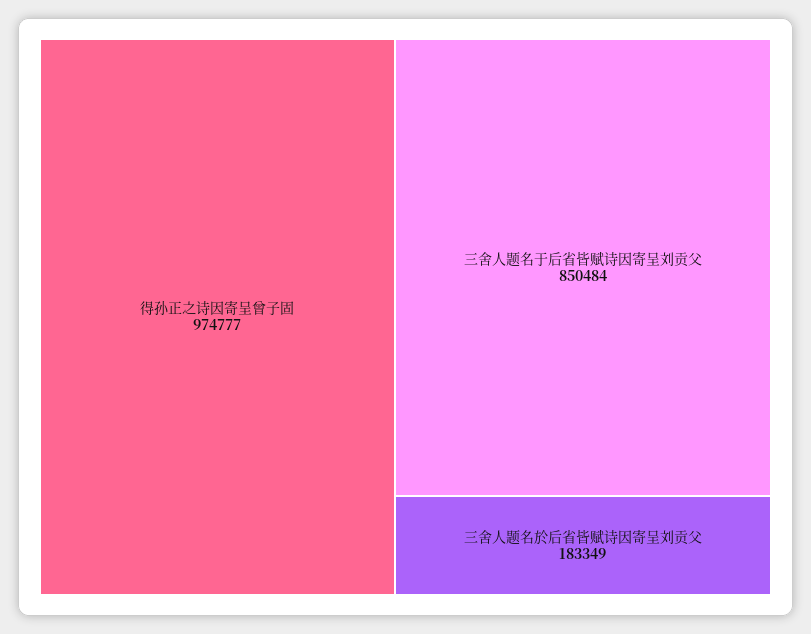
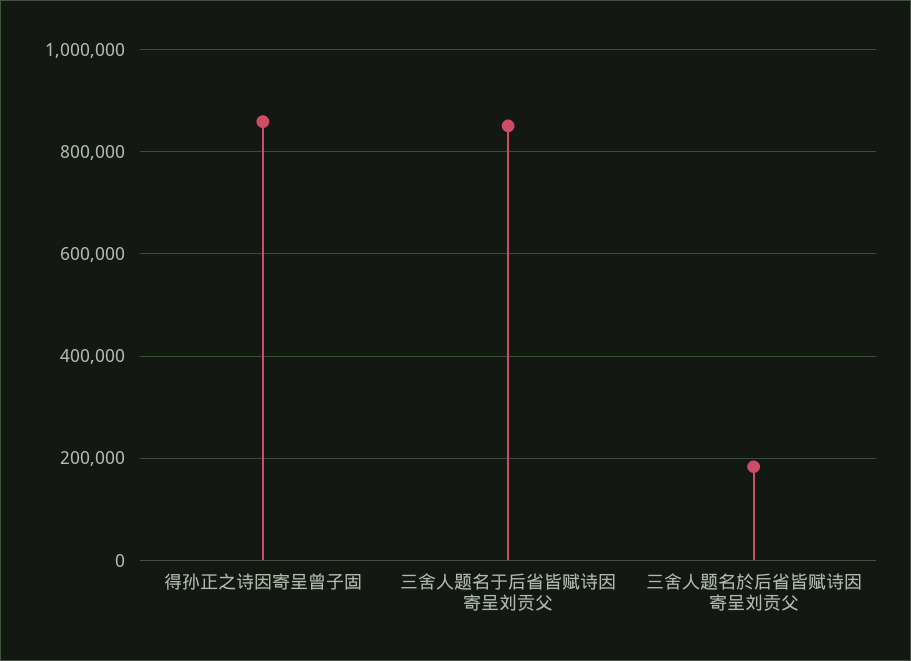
  {
-   "得孙正之诗因寄呈曾子固": 974777,
+   "得孙正之诗因寄呈曾子固": 860000,
    "三舍人题名于后省皆赋诗因寄呈刘贡父": 850484,
    "三舍人题名於后省皆赋诗因寄呈刘贡父": 183349
  }

